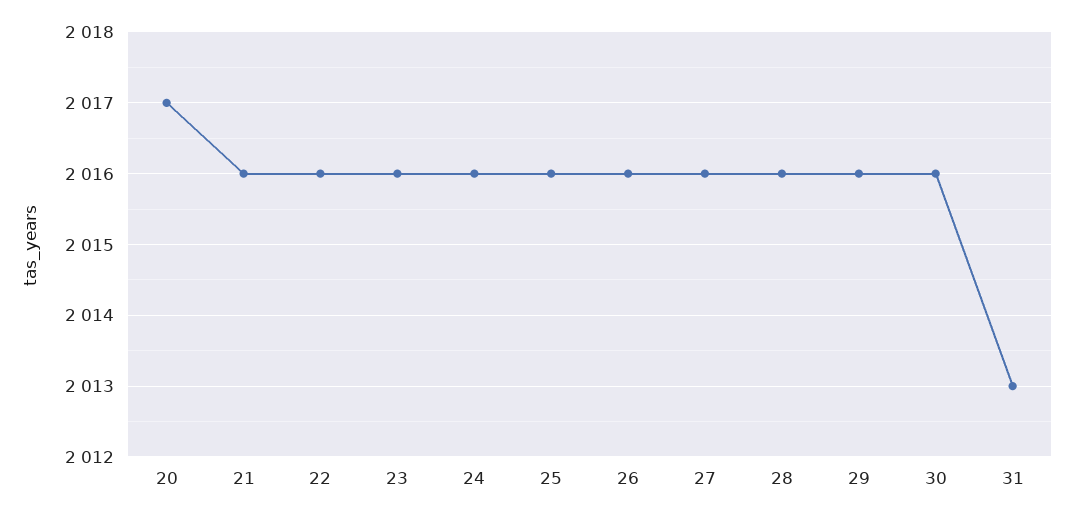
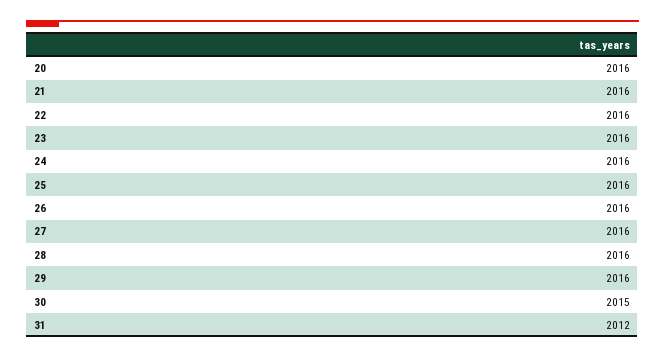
  {
-   "20": 2017,
+   "20": 2016,
    "21": 2016,
    "22": 2016,
    "23": 2016,
    "24": 2016,
    "25": 2016,
    "26": 2016,
    "27": 2016,
    "28": 2016,
    "29": 2016,
-   "30": 2016,
+   "30": 2015,
-   "31": 2013
+   "31": 2012
  }

